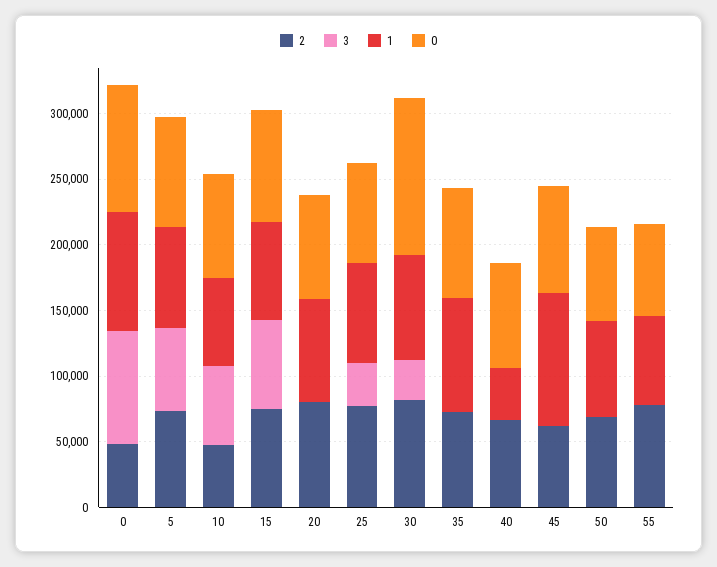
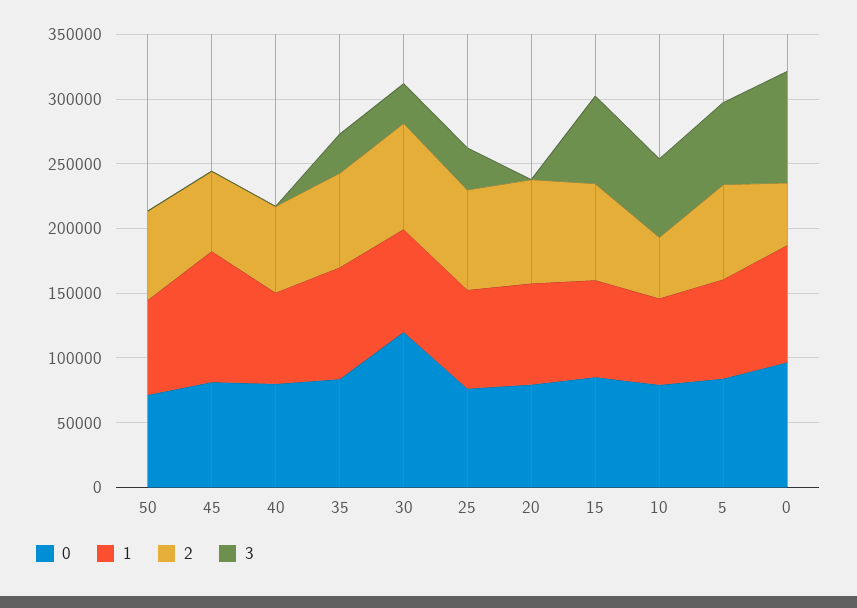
  {
    "2": {
      "0": 50000,
      "5": 70000,
      "10": 50000,
      "15": 70000,
      "20": 80000,
      "25": 80000,
      "30": 80000,
      "35": 70000,
      "40": 70000,
      "45": 60000,
-     "50": 70000,
+     "50": 70000
-     "55": 80000
    },
    "3": {
      "0": 90000,
      "5": 60000,
      "10": 60000,
      "15": 70000,
      "20": 0,
      "25": 30000,
      "30": 30000,
-     "35": 0,
+     "35": 30000,
      "40": 0,
      "45": 0,
-     "50": 0,
+     "50": 0
-     "55": 0
    },
    "1": {
      "0": 90000,
      "5": 80000,
      "10": 70000,
      "15": 70000,
      "20": 80000,
      "25": 80000,
      "30": 80000,
      "35": 90000,
-     "40": 40000,
+     "40": 70000,
      "45": 100000,
-     "50": 70000,
+     "50": 70000
-     "55": 70000
    },
    "0": {
      "0": 100000,
      "5": 80000,
      "10": 80000,
      "15": 90000,
      "20": 80000,
      "25": 80000,
      "30": 120000,
      "35": 80000,
      "40": 80000,
      "45": 80000,
-     "50": 70000,
+     "50": 70000
-     "55": 70000
    }
  }

